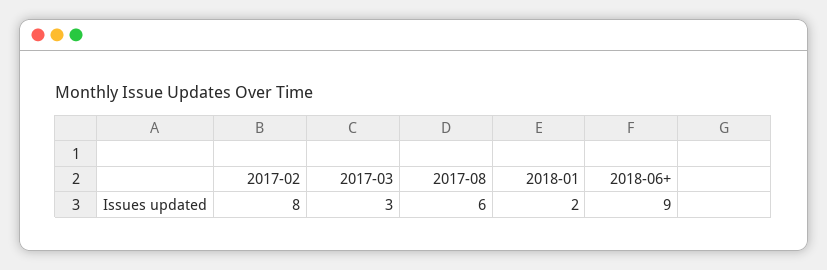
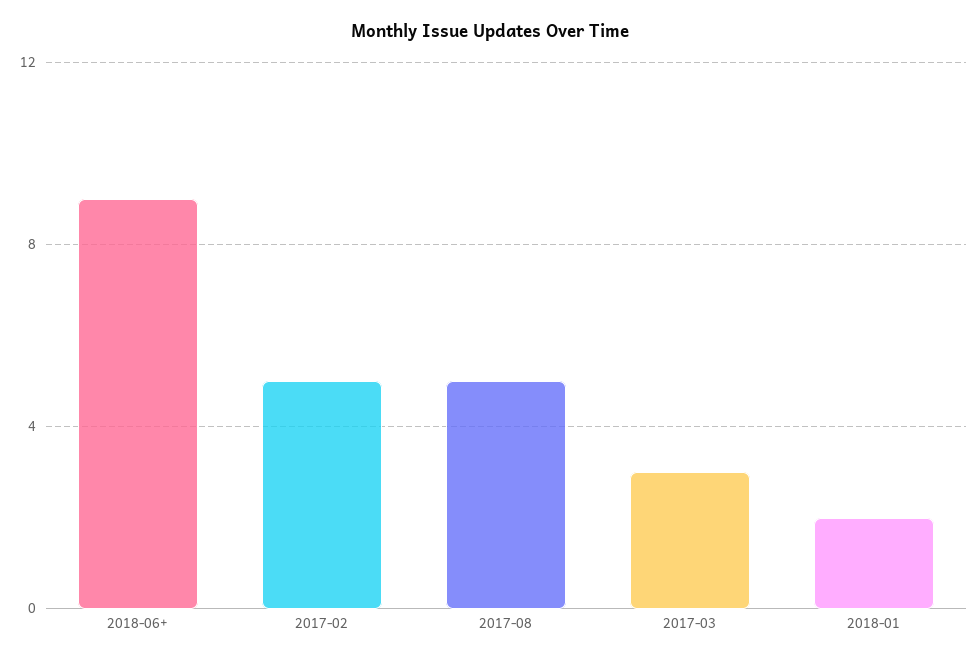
  {
-   "2017-02": 8,
+   "2017-02": 5,
    "2017-03": 3,
-   "2017-08": 6,
+   "2017-08": 5,
    "2018-01": 2,
    "2018-06+": 9
  }

